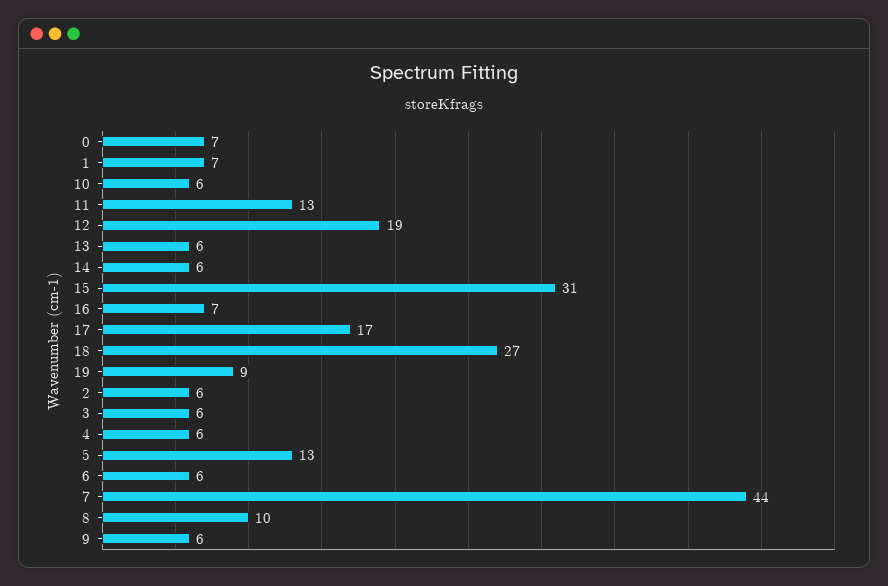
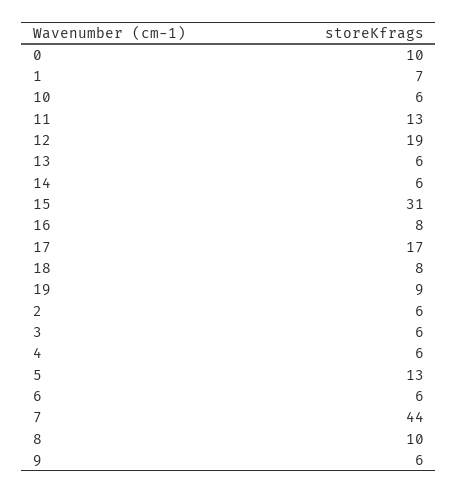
  {
-   "0": 7,
+   "0": 10,
    "1": 7,
    "10": 6,
    "11": 13,
    "12": 19,
    "13": 6,
    "14": 6,
    "15": 31,
-   "16": 7,
+   "16": 8,
    "17": 17,
-   "18": 27,
+   "18": 8,
    "19": 9,
    "2": 6,
    "3": 6,
    "4": 6,
    "5": 13,
    "6": 6,
    "7": 44,
    "8": 10,
    "9": 6
  }

